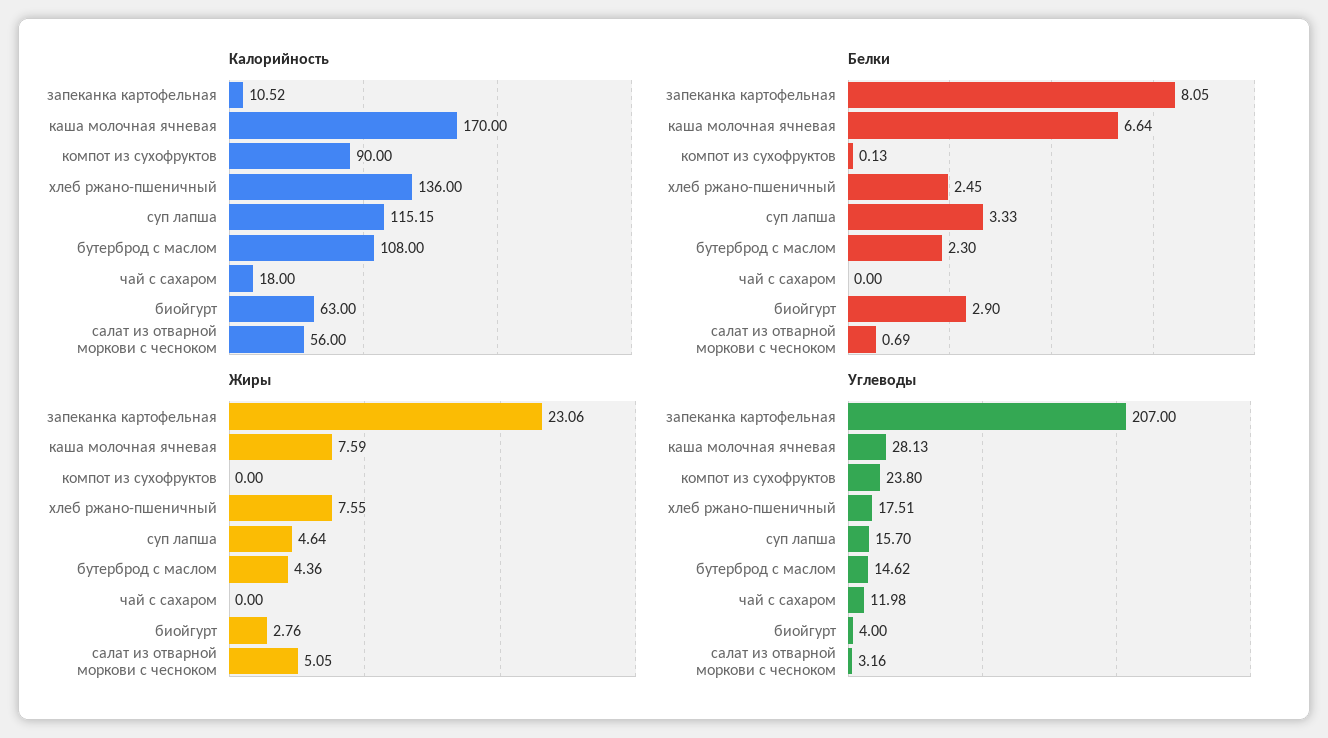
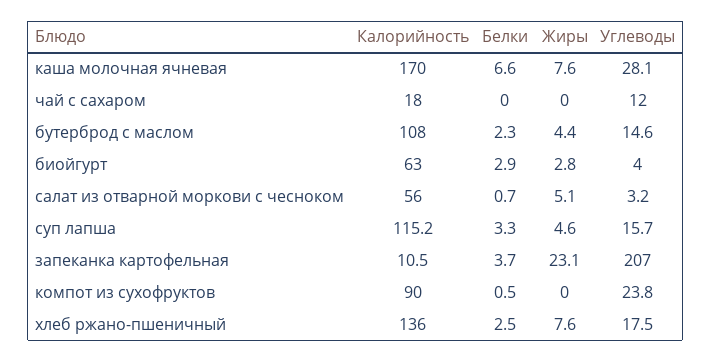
  {
    "Калорийность": {
      "запеканка картофельная": 10.52,
      "каша молочная ячневая": 170,
      "компот из сухофруктов": 90,
      "хлеб ржано-пшеничный": 136,
      "суп лапша": 115.15,
      "бутерброд с маслом": 108,
      "чай с сахаром": 18,
      "биойгурт": 63,
      "салат из отварной моркови с чесноком": 56
    },
    "Белки": {
-     "запеканка картофельная": 8.05,
+     "запеканка картофельная": 3.7,
      "каша молочная ячневая": 6.64,
-     "компот из сухофруктов": 0.13,
+     "компот из сухофруктов": 0.5,
      "хлеб ржано-пшеничный": 2.45,
      "суп лапша": 3.33,
      "бутерброд с маслом": 2.3,
      "чай с сахаром": 0,
      "биойгурт": 2.9,
      "салат из отварной моркови с чесноком": 0.69
    },
    "Жиры": {
      "запеканка картофельная": 23.06,
      "каша молочная ячневая": 7.59,
      "компот из сухофруктов": 0,
      "хлеб ржано-пшеничный": 7.55,
      "суп лапша": 4.64,
      "бутерброд с маслом": 4.36,
      "чай с сахаром": 0,
      "биойгурт": 2.76,
      "салат из отварной моркови с чесноком": 5.05
    },
    "Углеводы": {
      "запеканка картофельная": 207,
      "каша молочная ячневая": 28.13,
      "компот из сухофруктов": 23.8,
      "хлеб ржано-пшеничный": 17.51,
      "суп лапша": 15.7,
      "бутерброд с маслом": 14.62,
      "чай с сахаром": 11.98,
      "биойгурт": 4,
      "салат из отварной моркови с чесноком": 3.16
    }
  }

